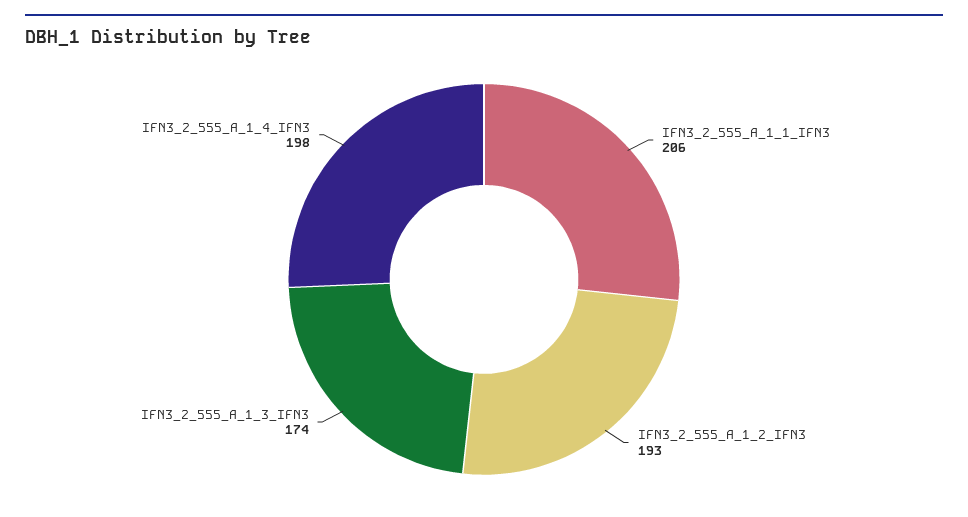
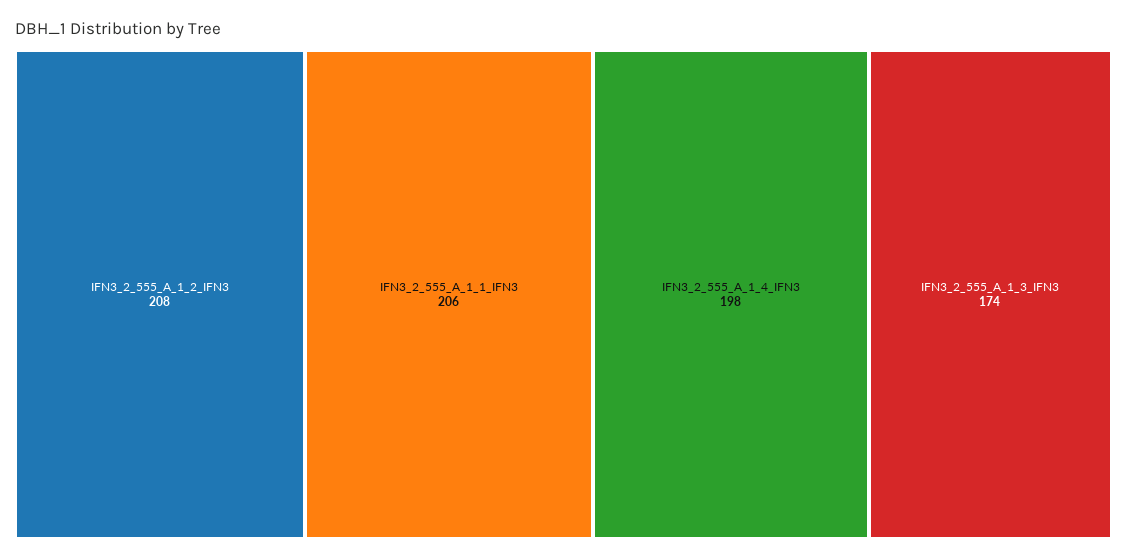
  {
    "IFN3_2_555_A_1_1_IFN3": 206,
-   "IFN3_2_555_A_1_2_IFN3": 193,
+   "IFN3_2_555_A_1_2_IFN3": 208,
    "IFN3_2_555_A_1_3_IFN3": 174,
    "IFN3_2_555_A_1_4_IFN3": 198
  }

